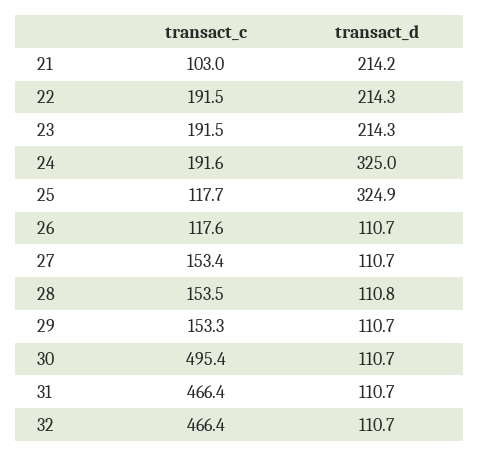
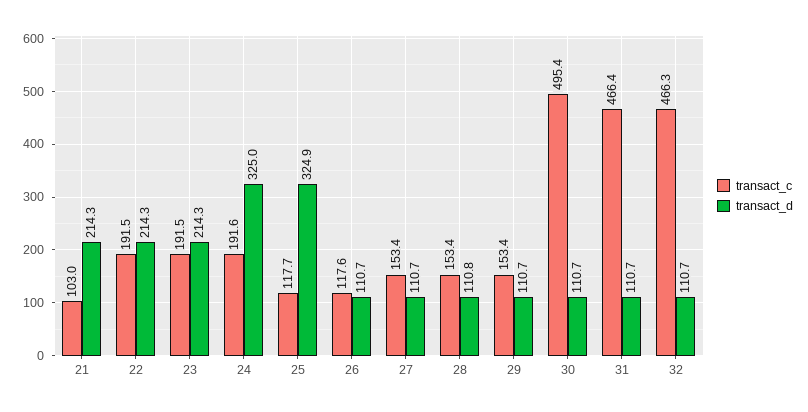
  {
    "transact_c": {
      "21": 103,
      "22": 191.5,
      "23": 191.5,
      "24": 191.6,
      "25": 117.7,
      "26": 117.6,
      "27": 153.4,
-     "28": 153.5,
+     "28": 153.4,
-     "29": 153.3,
+     "29": 153.4,
      "30": 495.4,
      "31": 466.4,
-     "32": 466.4
+     "32": 466.3
    },
    "transact_d": {
-     "21": 214.2,
+     "21": 214.3,
      "22": 214.3,
      "23": 214.3,
      "24": 325,
      "25": 324.9,
      "26": 110.7,
      "27": 110.7,
      "28": 110.8,
      "29": 110.7,
      "30": 110.7,
      "31": 110.7,
      "32": 110.7
    }
  }

